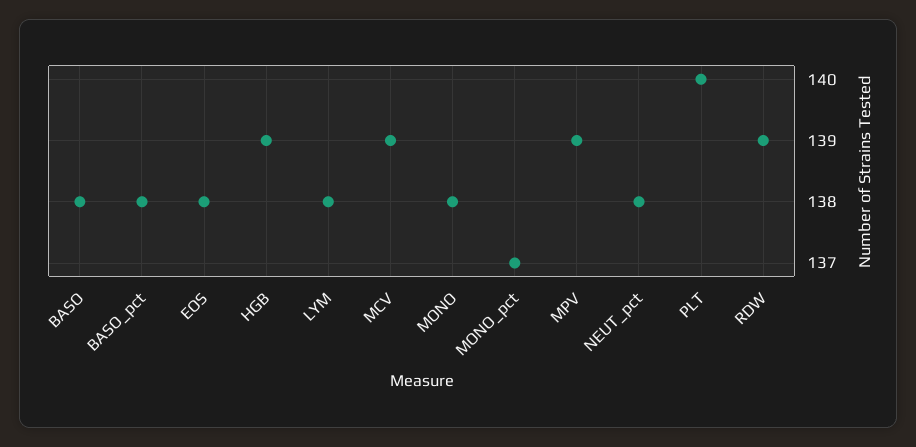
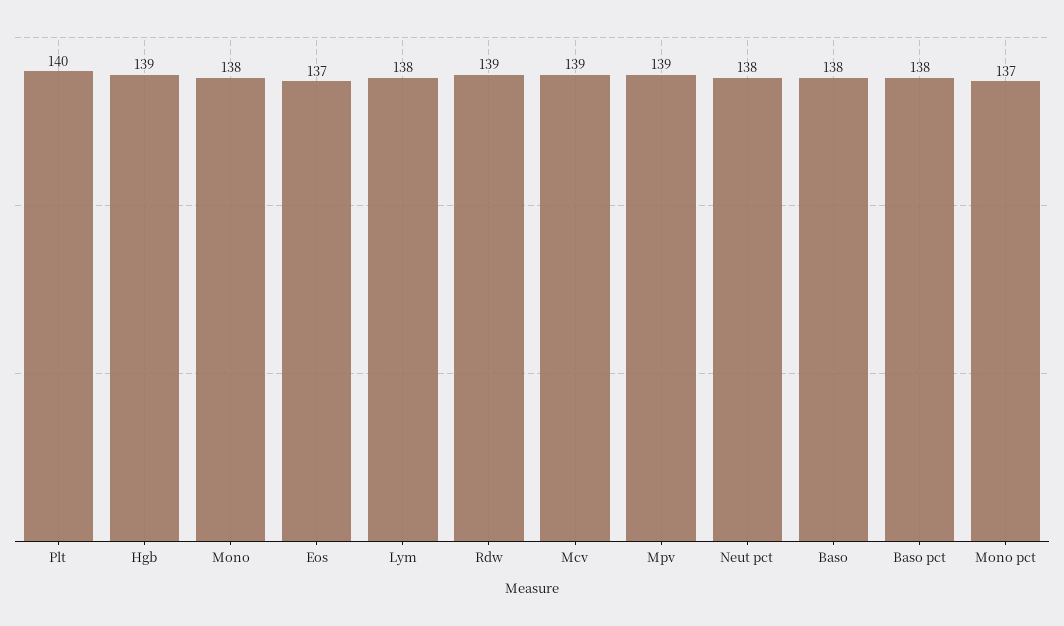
  {
    "BASO": 138,
    "BASO_pct": 138,
-   "EOS": 138,
+   "EOS": 137,
    "HGB": 139,
    "LYM": 138,
    "MCV": 139,
    "MONO": 138,
    "MONO_pct": 137,
    "MPV": 139,
    "NEUT_pct": 138,
    "PLT": 140,
    "RDW": 139
  }

